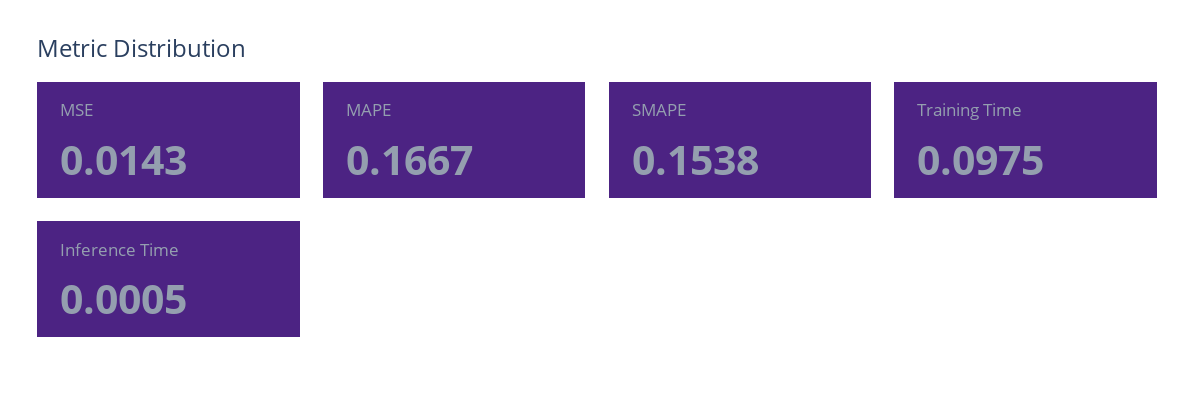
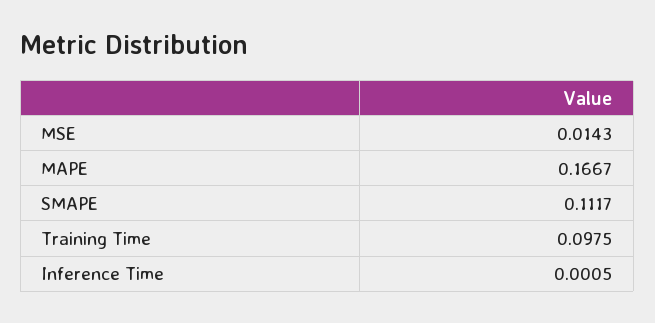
  {
    "MSE": 0.0143,
    "MAPE": 0.1667,
-   "SMAPE": 0.1538,
+   "SMAPE": 0.1117,
    "Training Time": 0.0975,
    "Inference Time": 0.0005
  }

